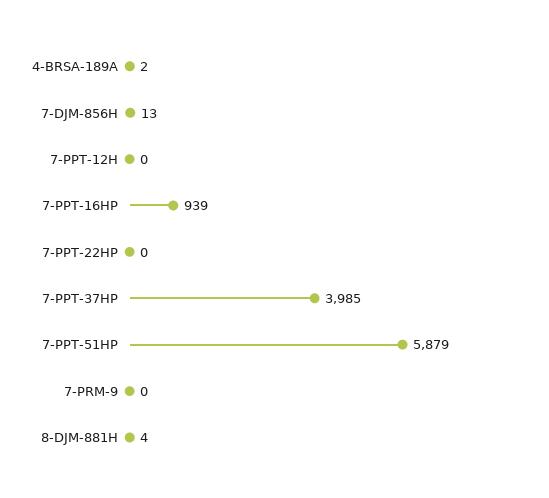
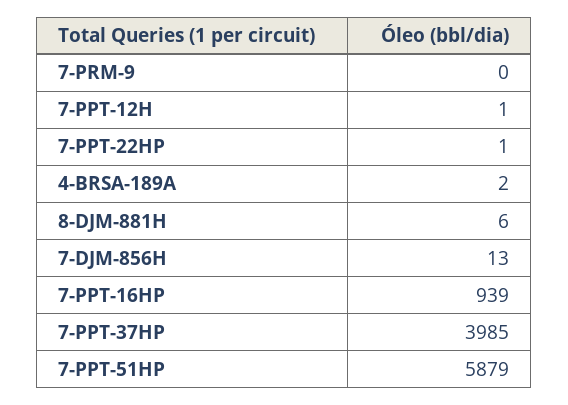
  {
    "4-BRSA-189A": 2,
    "7-DJM-856H": 13,
-   "7-PPT-12H": 0,
+   "7-PPT-12H": 1,
    "7-PPT-16HP": 939,
-   "7-PPT-22HP": 0,
+   "7-PPT-22HP": 1,
    "7-PPT-37HP": 3985,
    "7-PPT-51HP": 5879,
    "7-PRM-9": 0,
-   "8-DJM-881H": 4
+   "8-DJM-881H": 6
  }

